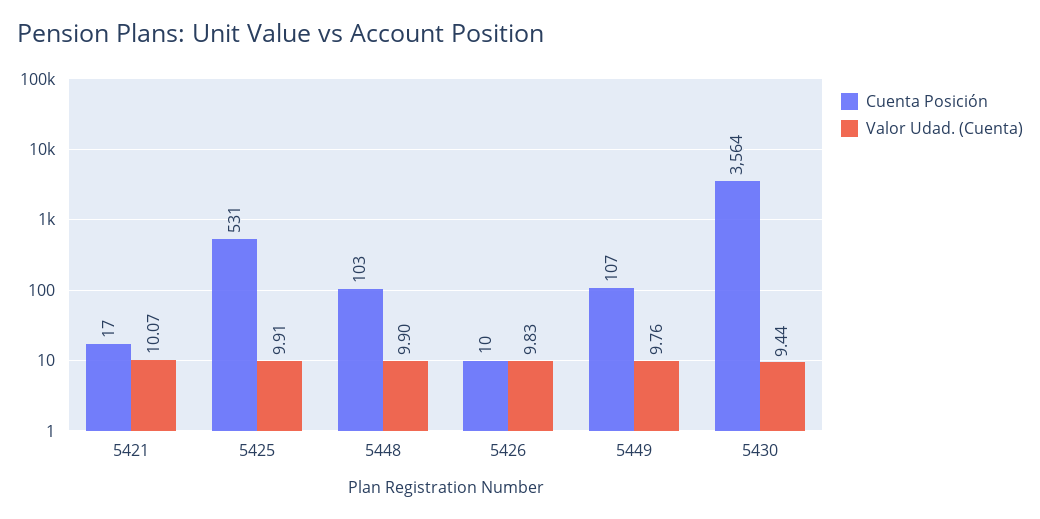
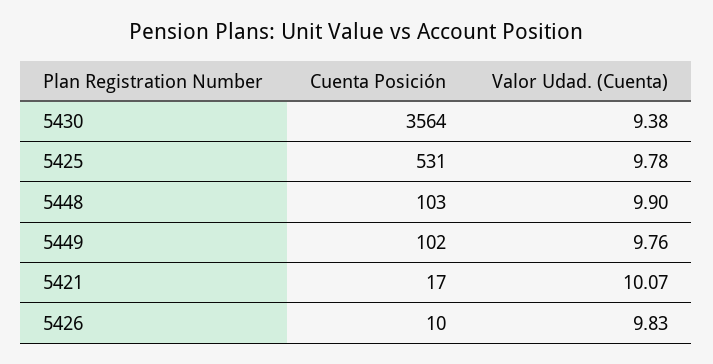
  {
    "Cuenta Posición": {
      "5421": 17,
      "5425": 531,
      "5448": 103,
      "5426": 10,
-     "5449": 107,
+     "5449": 102,
      "5430": 3564
    },
    "Valor Udad. (Cuenta)": {
      "5421": 10.07,
-     "5425": 9.91,
+     "5425": 9.78,
      "5448": 9.9,
      "5426": 9.83,
      "5449": 9.76,
-     "5430": 9.44
+     "5430": 9.38
    }
  }

